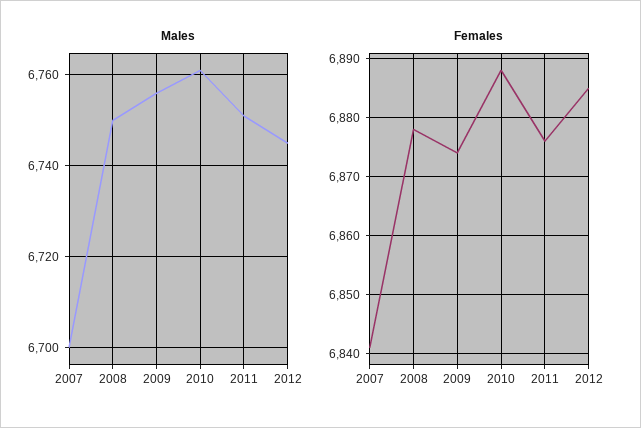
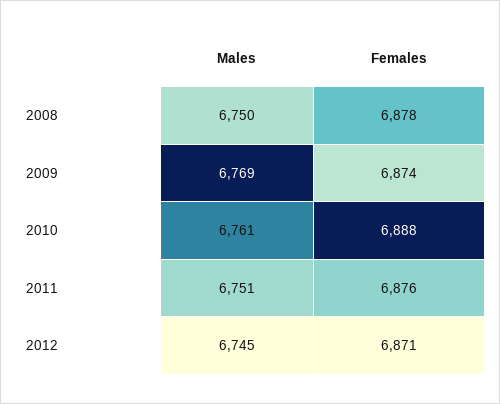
  {
    "Males": {
-     "2007": 6700,
      "2008": 6750,
-     "2009": 6755,
+     "2009": 6769,
      "2010": 6761,
      "2011": 6751,
      "2012": 6745
    },
    "Females": {
-     "2007": 6840,
      "2008": 6878,
      "2009": 6874,
      "2010": 6888,
      "2011": 6876,
-     "2012": 6885
+     "2012": 6871
    }
  }

